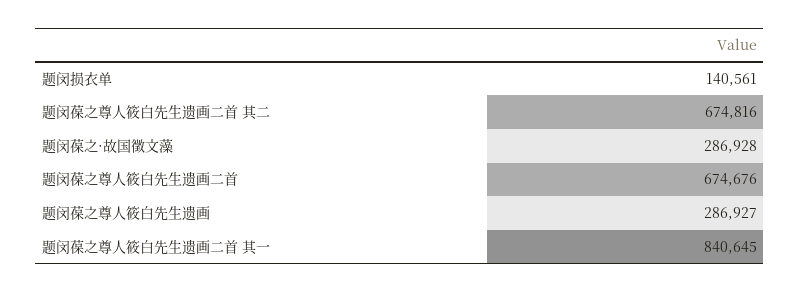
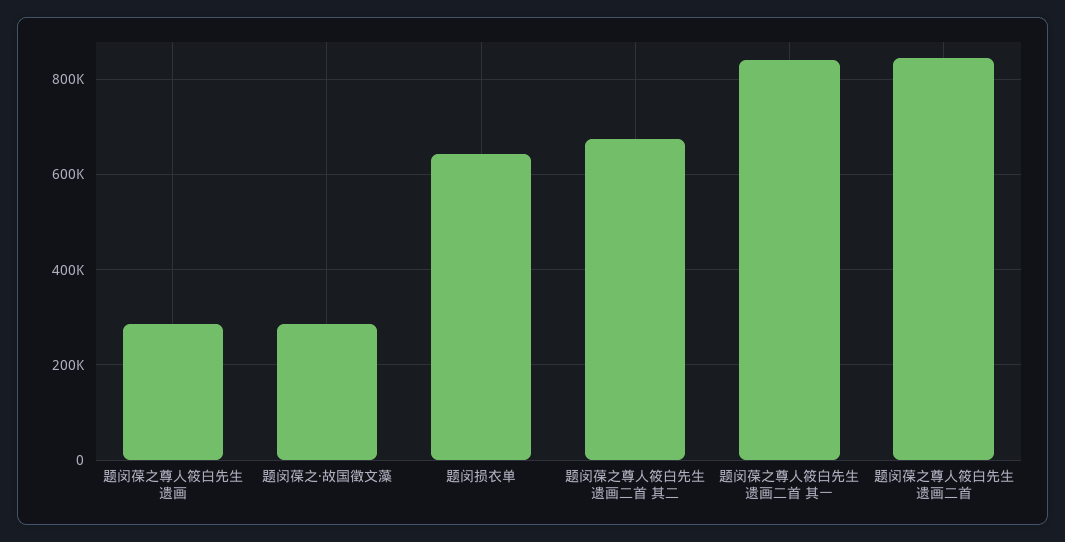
  {
-   "题闵损衣单": 140561,
+   "题闵损衣单": 640000,
    "题闵葆之尊人筱白先生遗画二首 其二": 674816,
    "题闵葆之·故国徵文藻": 286928,
-   "题闵葆之尊人筱白先生遗画二首": 674676,
+   "题闵葆之尊人筱白先生遗画二首": 840000,
    "题闵葆之尊人筱白先生遗画": 286927,
    "题闵葆之尊人筱白先生遗画二首 其一": 840645
  }

